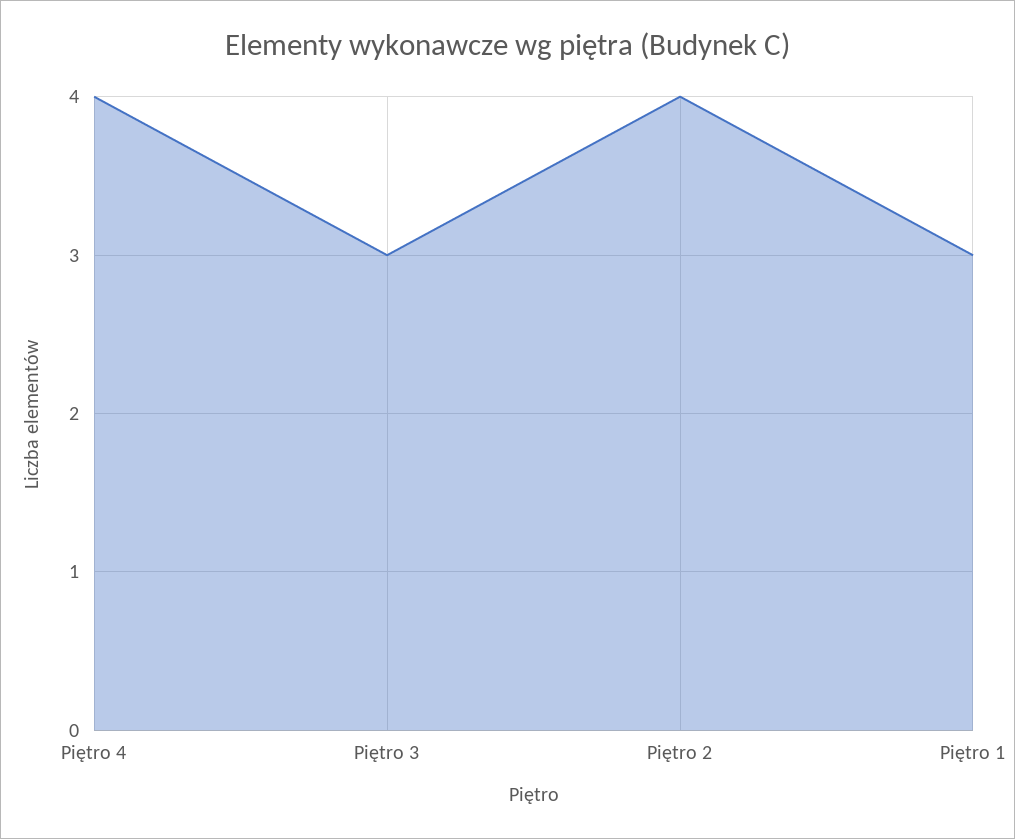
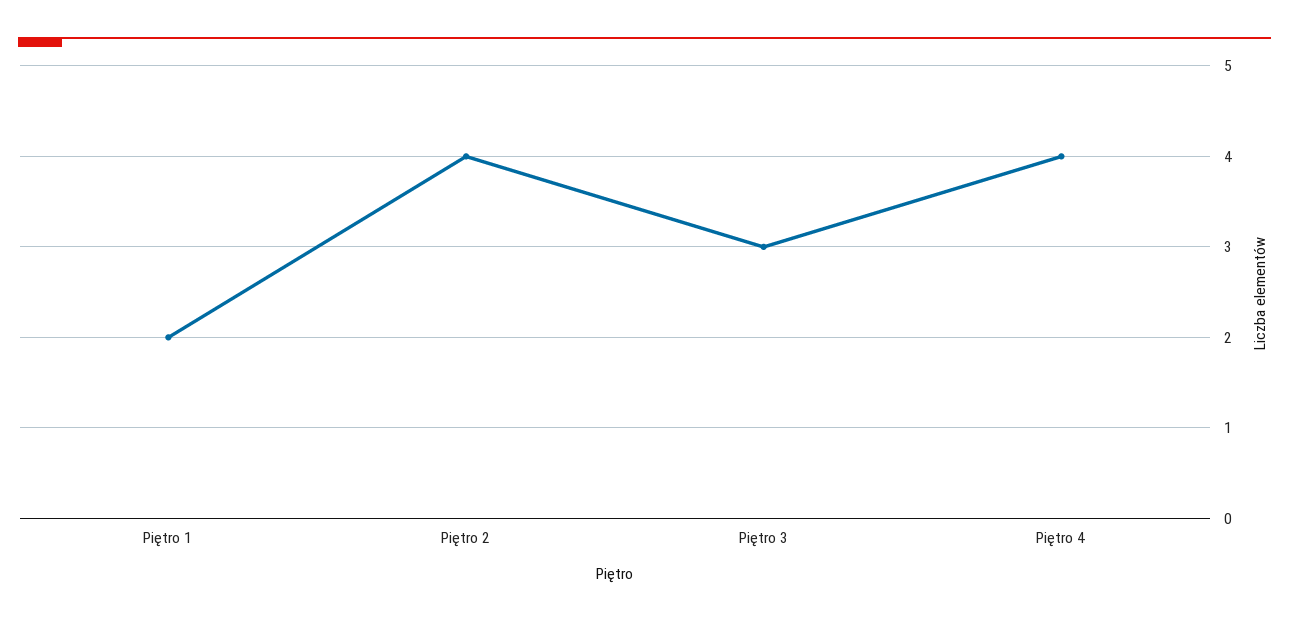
  {
    "Piętro 4": 4,
    "Piętro 3": 3,
    "Piętro 2": 4,
-   "Piętro 1": 3
+   "Piętro 1": 2
  }

